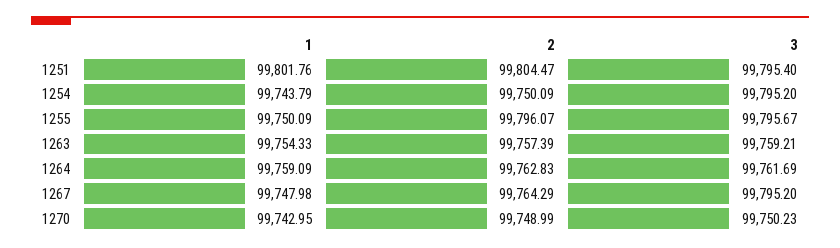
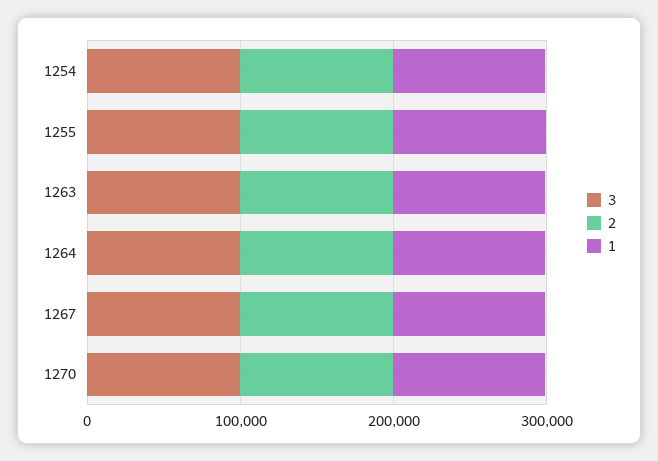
  {
    "1": {
-     "1251": 99801.76,
      "1254": 99743.79,
      "1255": 99750.09,
      "1263": 99754.33,
      "1264": 99759.09,
      "1267": 99747.98,
      "1270": 99742.95
    },
    "2": {
-     "1251": 99804.47,
      "1254": 99750.09,
      "1255": 99796.07,
      "1263": 99757.39,
      "1264": 99762.83,
      "1267": 99764.29,
      "1270": 99748.99
    },
    "3": {
-     "1251": 99795.4,
      "1254": 99795.2,
      "1255": 99795.67,
      "1263": 99759.21,
      "1264": 99761.69,
      "1267": 99795.2,
      "1270": 99750.23
    }
  }

